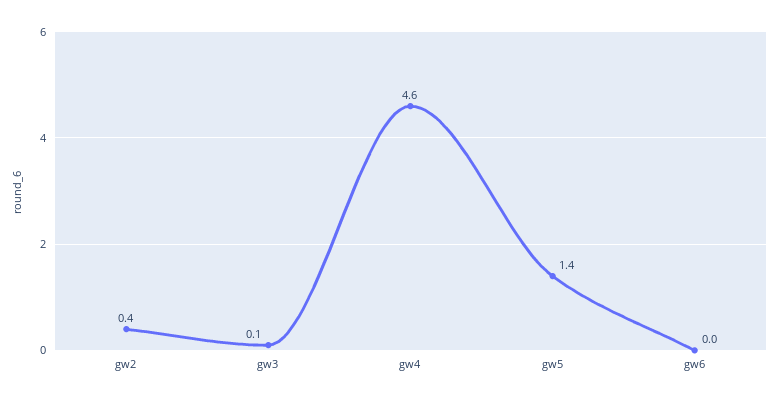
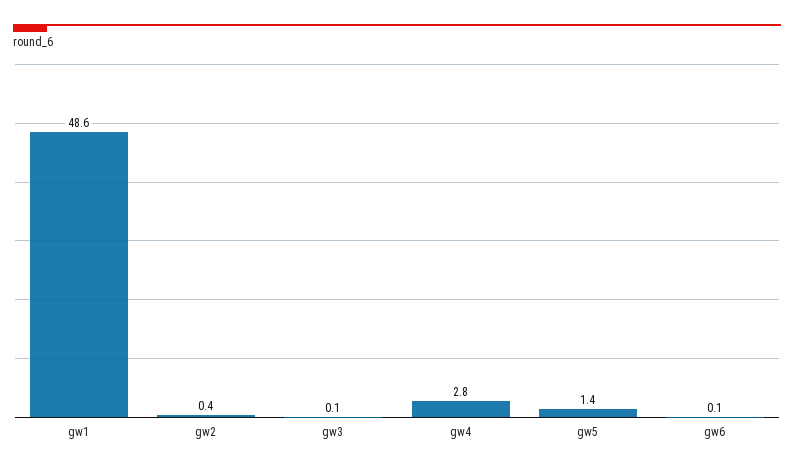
  {
    "gw2": 0.4,
    "gw3": 0.1,
-   "gw4": 4.6,
+   "gw4": 2.8,
    "gw5": 1.4,
-   "gw6": 0
+   "gw6": 0.1,
+   "gw1": 48.6
  }

